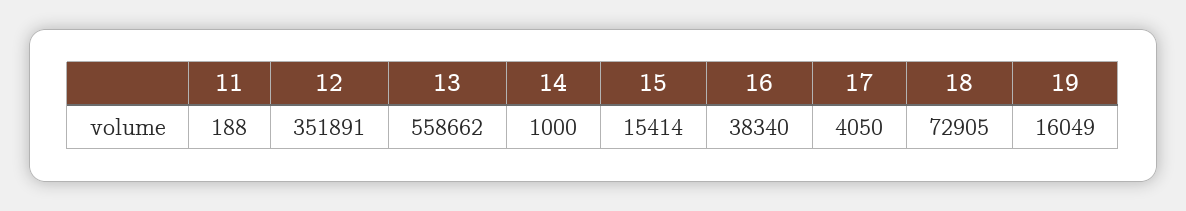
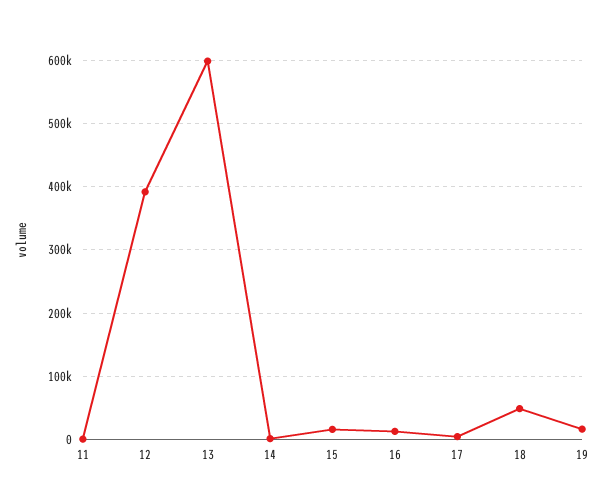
  {
    "11": 188,
-   "12": 351891,
+   "12": 390000,
-   "13": 558662,
+   "13": 600000,
    "14": 1000,
    "15": 15414,
-   "16": 38340,
+   "16": 10000,
    "17": 4050,
-   "18": 72905,
+   "18": 50000,
    "19": 16049
  }

